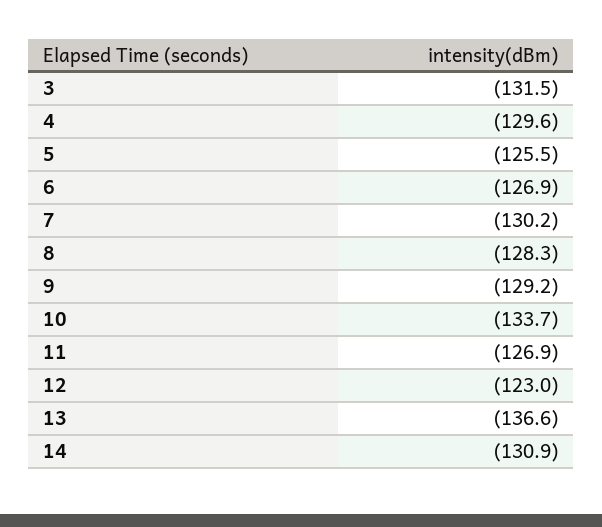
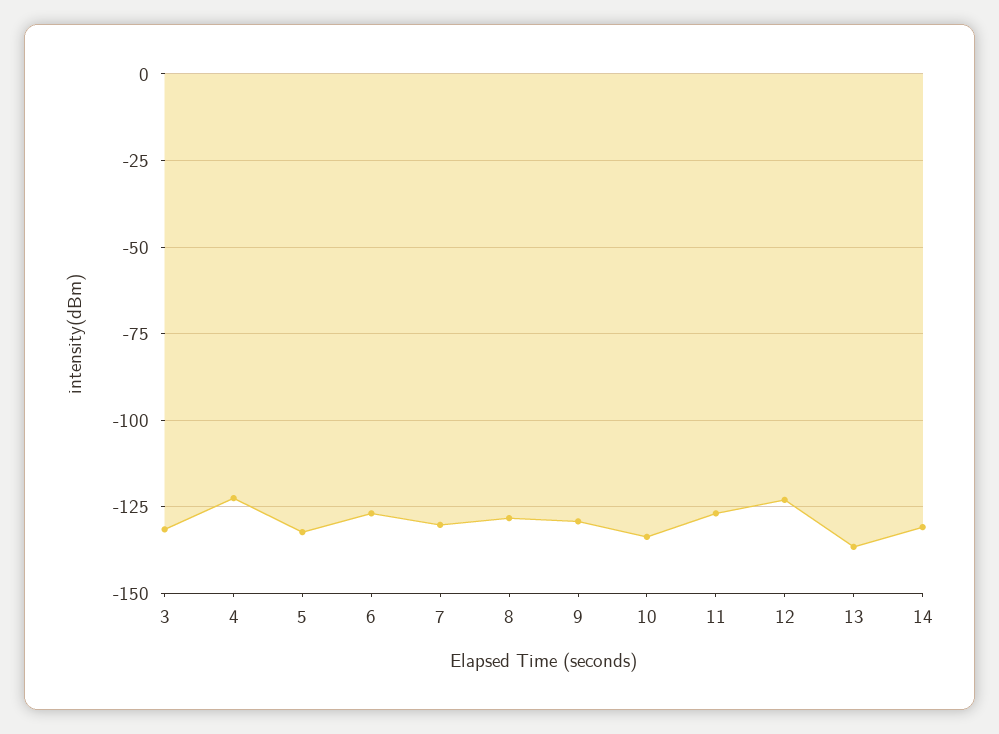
  {
    "3": -131.5,
-   "4": -129.6,
+   "4": -122.5,
-   "5": -125.5,
+   "5": -132.5,
    "6": -126.9,
    "7": -130.2,
    "8": -128.3,
    "9": -129.2,
    "10": -133.7,
    "11": -126.9,
    "12": -123,
    "13": -136.6,
    "14": -130.9
  }

